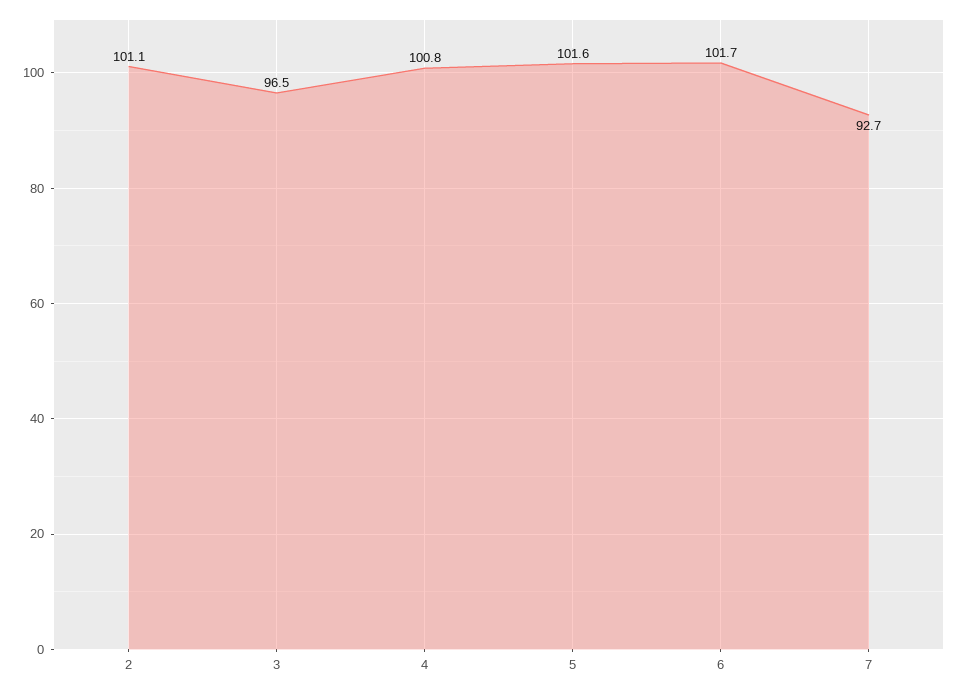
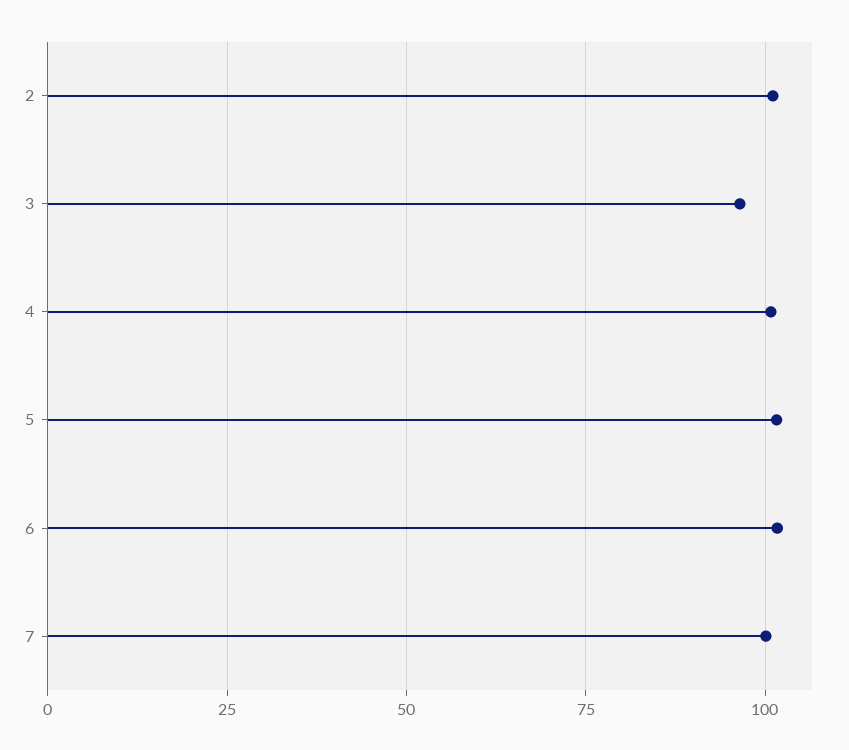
  {
    "2": 101.1,
    "3": 96.5,
    "4": 100.8,
    "5": 101.6,
    "6": 101.7,
-   "7": 92.7
+   "7": 100
  }

